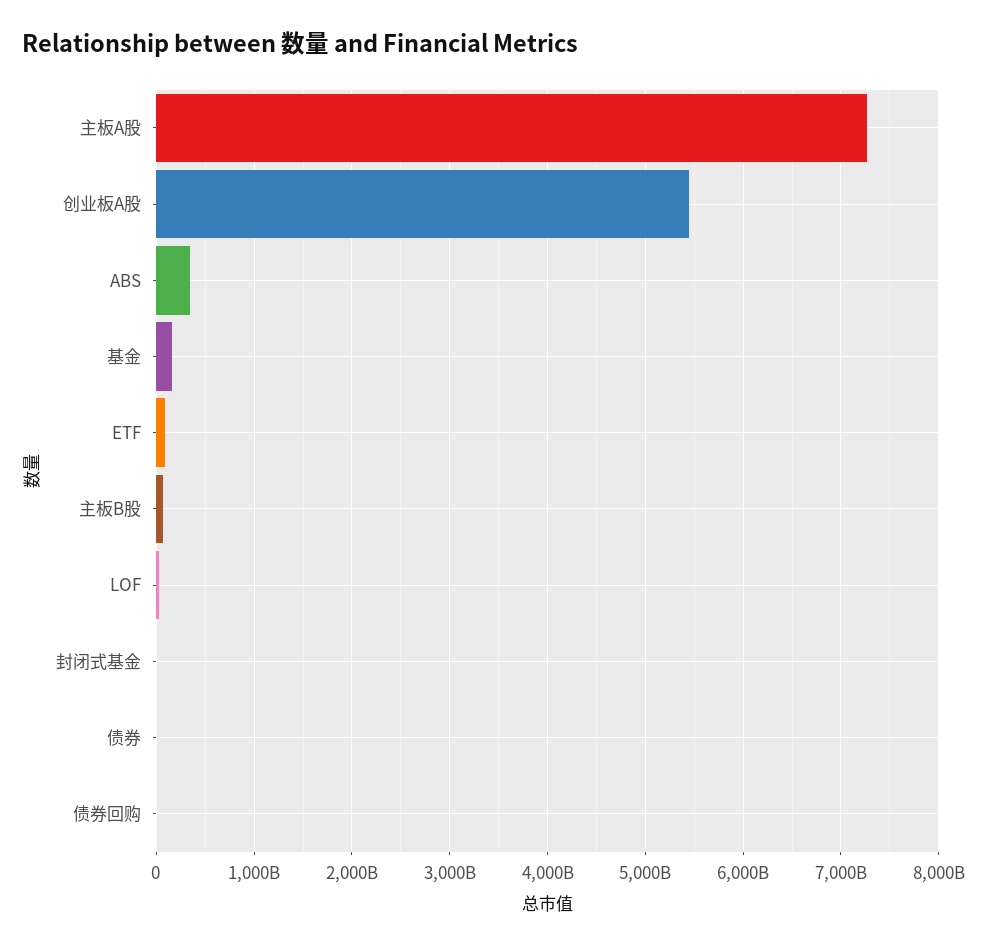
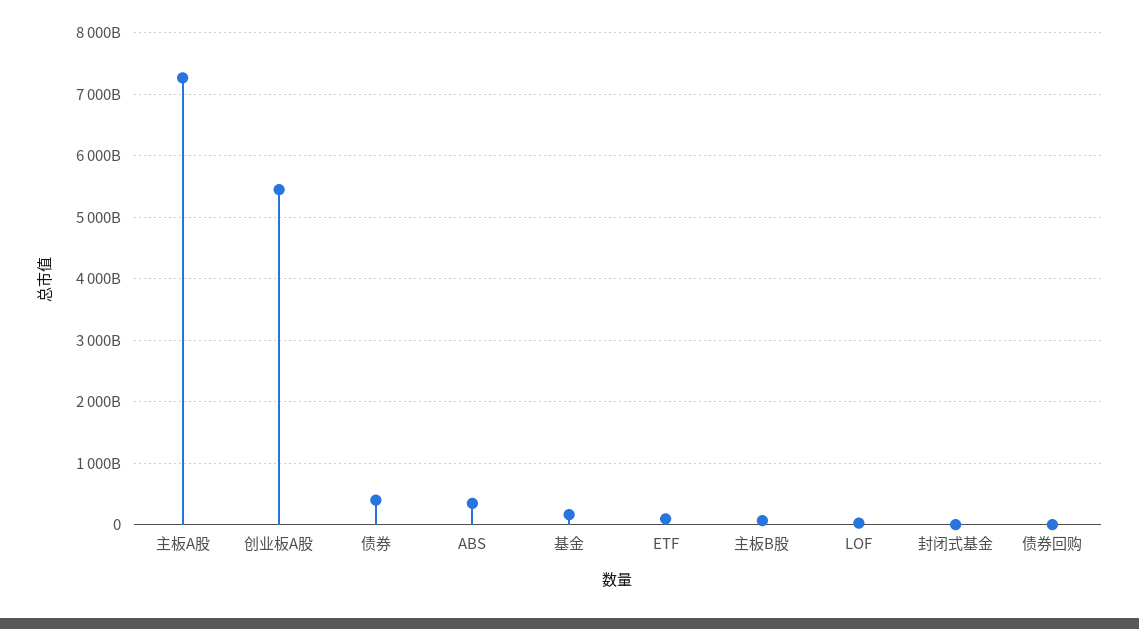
  {
    "主板A股": 7300000000000,
    "创业板A股": 5400000000000,
    "ABS": 300000000000,
    "基金": 200000000000,
    "ETF": 100000000000,
    "主板B股": 100000000000,
    "LOF": 0,
    "封闭式基金": 0,
-   "债券": 0,
+   "债券": 400000000000,
    "债券回购": 0
  }

